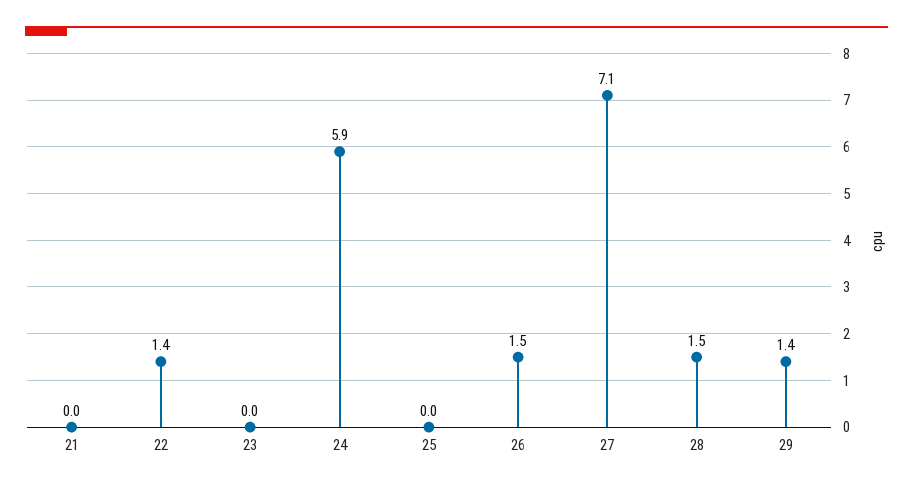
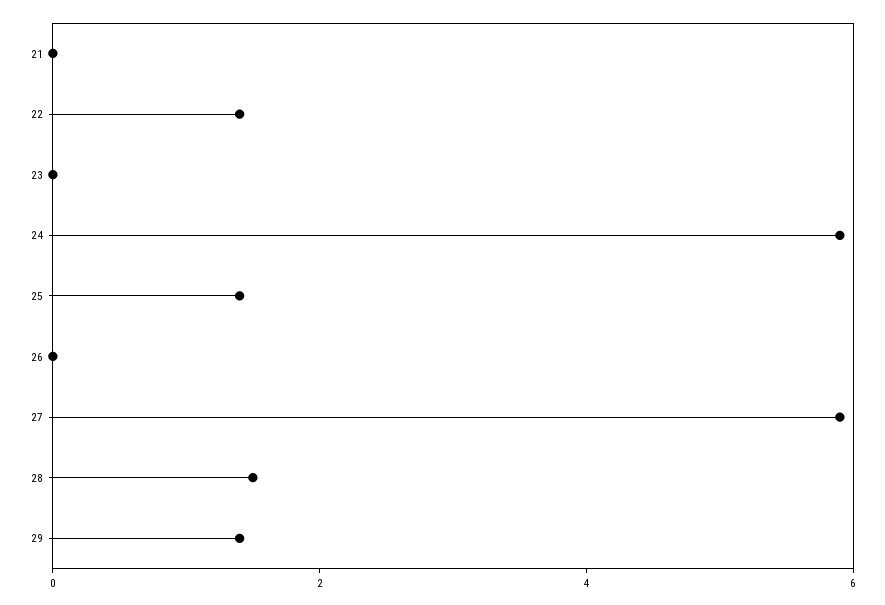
  {
    "21": 0,
    "22": 1.4,
    "23": 0,
    "24": 5.9,
-   "25": 0,
+   "25": 1.5,
-   "26": 1.5,
+   "26": 0,
-   "27": 7.1,
+   "27": 6,
    "28": 1.5,
    "29": 1.4
  }

